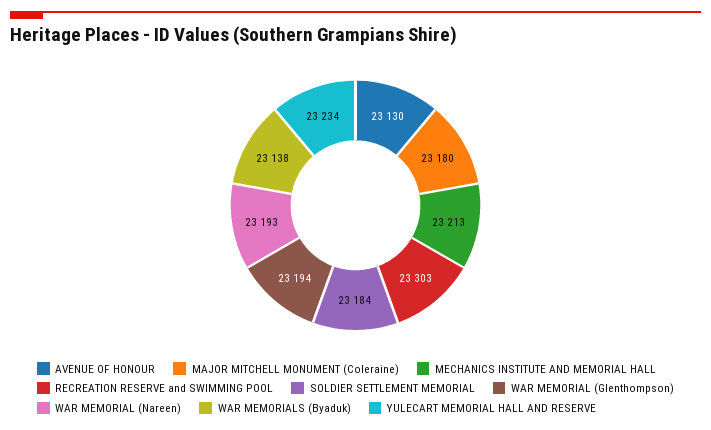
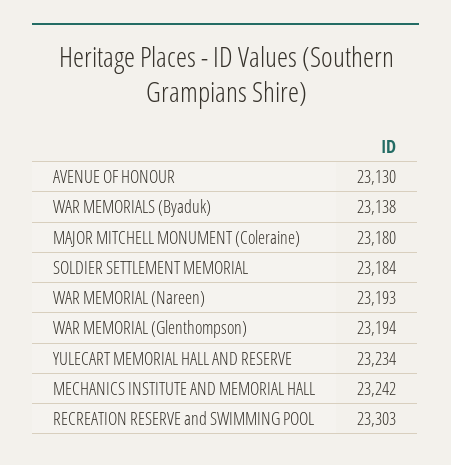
  {
    "AVENUE OF HONOUR": 23130,
    "MAJOR MITCHELL MONUMENT (Coleraine)": 23180,
-   "MECHANICS INSTITUTE AND MEMORIAL HALL": 23213,
+   "MECHANICS INSTITUTE AND MEMORIAL HALL": 23242,
    "RECREATION RESERVE and SWIMMING POOL": 23303,
    "SOLDIER SETTLEMENT MEMORIAL": 23184,
    "WAR MEMORIAL (Glenthompson)": 23194,
    "WAR MEMORIAL (Nareen)": 23193,
    "WAR MEMORIALS (Byaduk)": 23138,
    "YULECART MEMORIAL HALL AND RESERVE": 23234
  }

